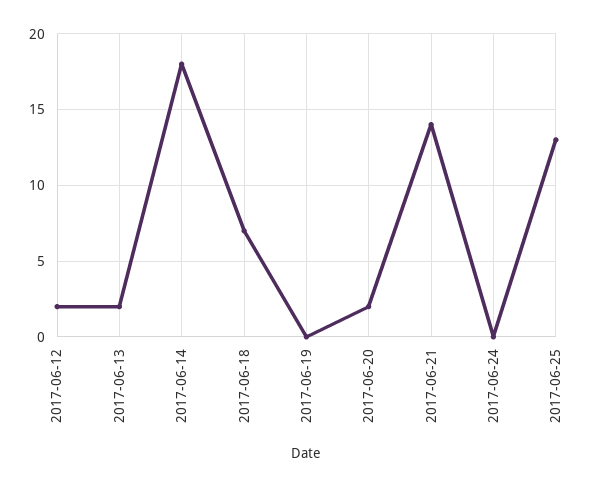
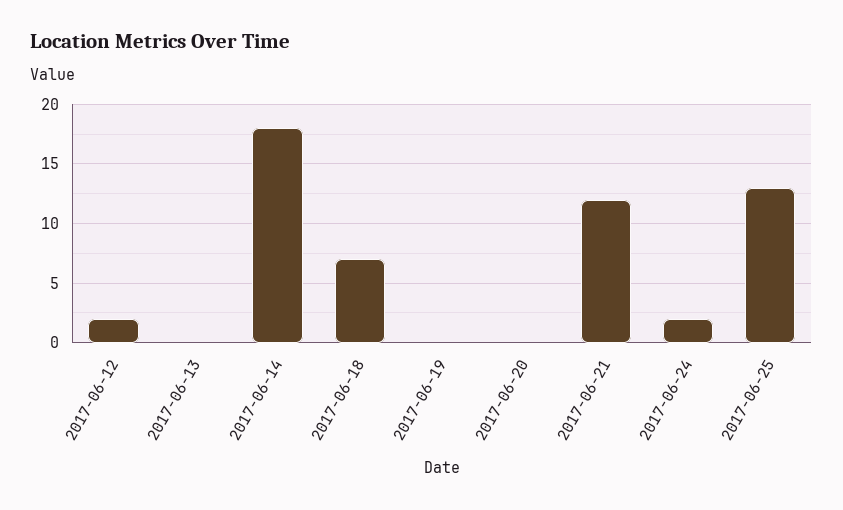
  {
    "2017-06-12": 2,
-   "2017-06-13": 2,
+   "2017-06-13": 0,
    "2017-06-14": 18,
    "2017-06-18": 7,
    "2017-06-19": 0,
-   "2017-06-20": 2,
+   "2017-06-20": 0,
-   "2017-06-21": 14,
+   "2017-06-21": 12,
-   "2017-06-24": 0,
+   "2017-06-24": 2,
    "2017-06-25": 13
  }

